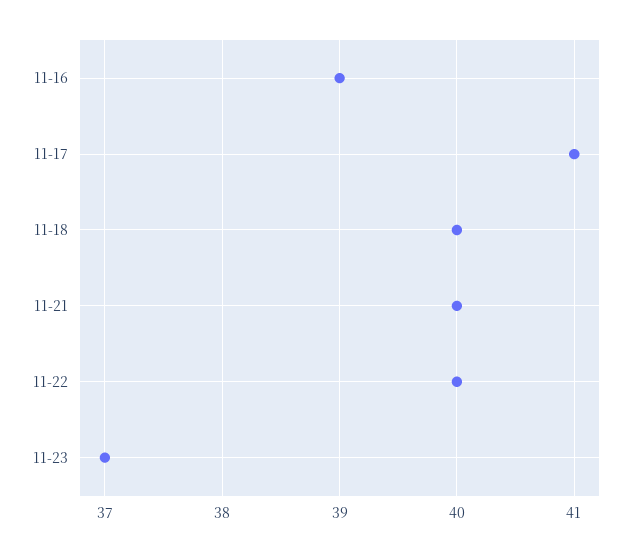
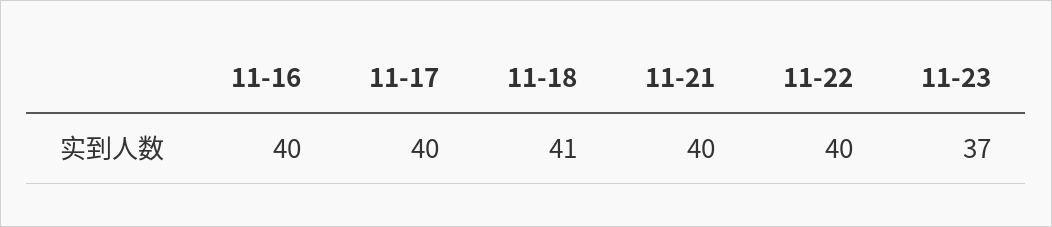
  {
-   "11-16": 39,
+   "11-16": 40,
-   "11-17": 41,
+   "11-17": 40,
-   "11-18": 40,
+   "11-18": 41,
    "11-21": 40,
    "11-22": 40,
    "11-23": 37
  }

